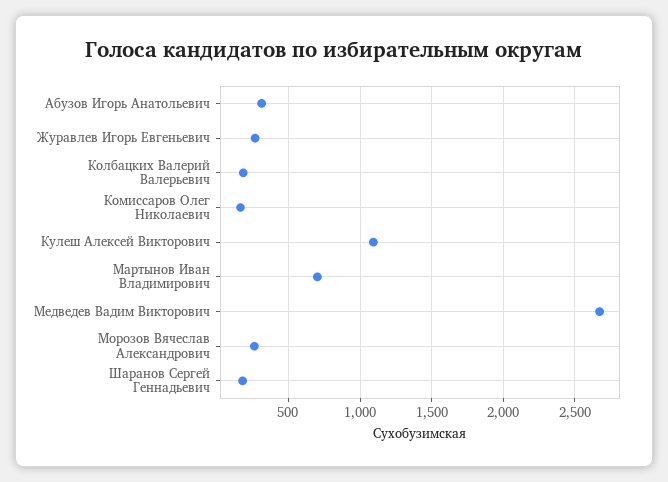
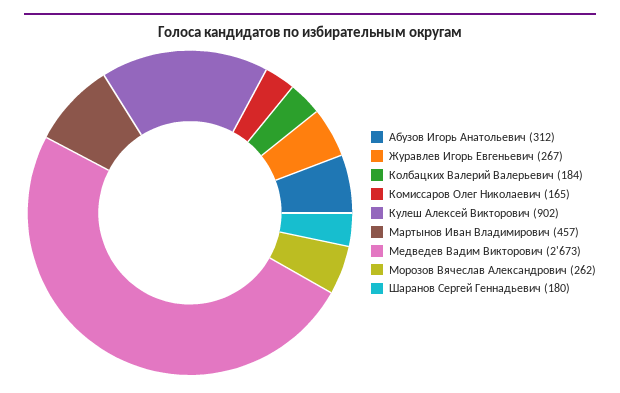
  {
    "Абузов Игорь Анатольевич": 312,
    "Журавлев Игорь Евгеньевич": 267,
    "Колбацких Валерий Валерьевич": 184,
    "Комиссаров Олег Николаевич": 165,
-   "Кулеш Алексей Викторович": 1100,
+   "Кулеш Алексей Викторович": 902,
-   "Мартынов Иван Владимирович": 700,
+   "Мартынов Иван Владимирович": 457,
    "Медведев Вадим Викторович": 2673,
    "Морозов Вячеслав Александрович": 262,
    "Шаранов Сергей Геннадьевич": 180
  }

